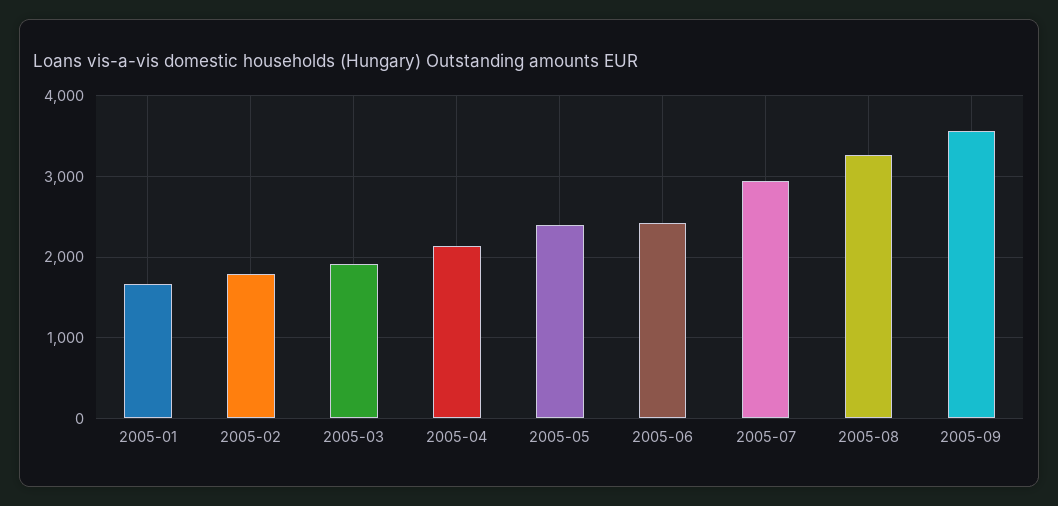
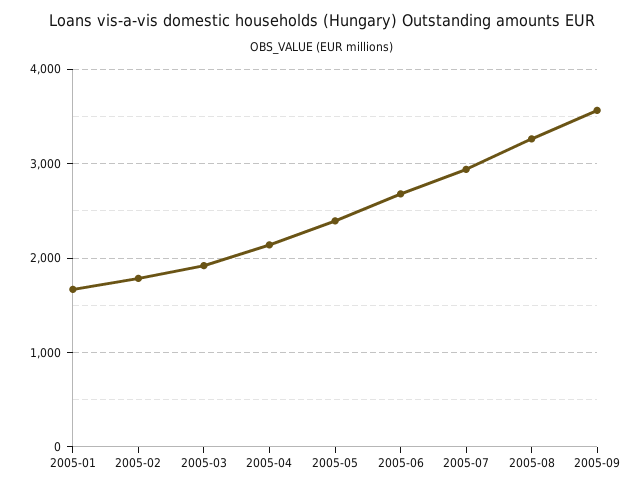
  {
    "2005-01": 1700,
    "2005-02": 1800,
    "2005-03": 1900,
    "2005-04": 2100,
    "2005-05": 2400,
-   "2005-06": 2400,
+   "2005-06": 2700,
    "2005-07": 2900,
    "2005-08": 3300,
    "2005-09": 3600
  }

